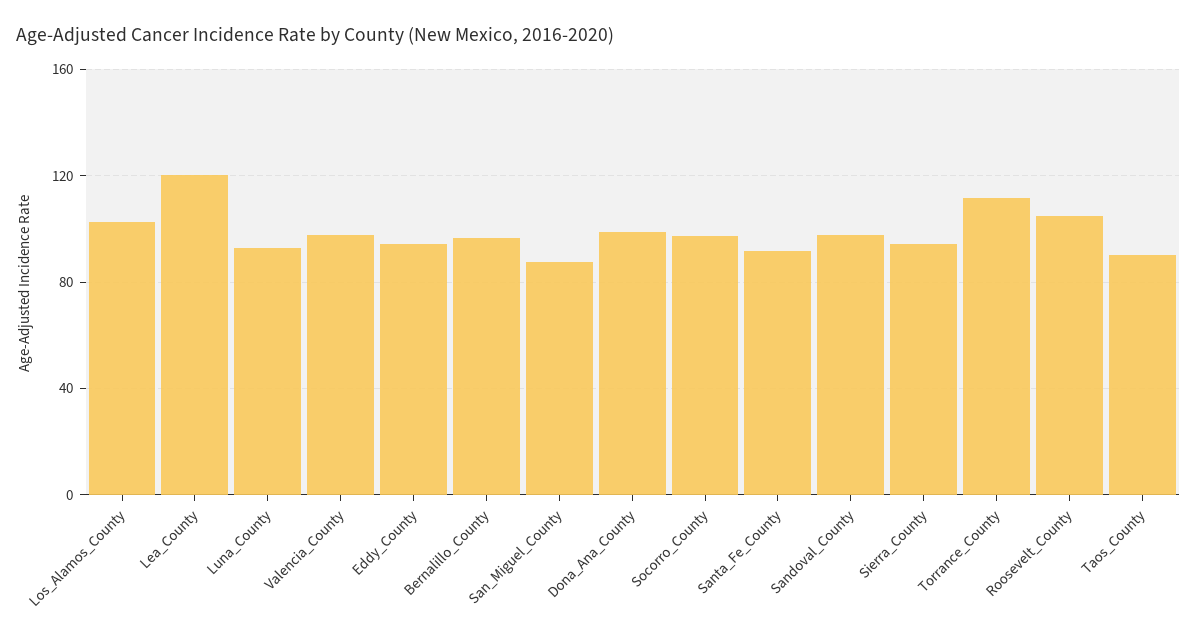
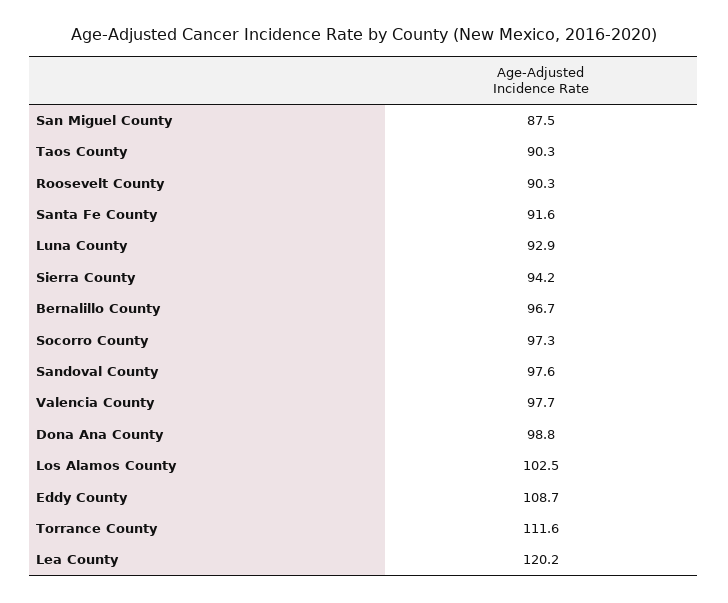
  {
    "Los_Alamos_County": 102.5,
    "Lea_County": 120.2,
    "Luna_County": 92.9,
    "Valencia_County": 97.7,
-   "Eddy_County": 95,
+   "Eddy_County": 108.7,
    "Bernalillo_County": 96.7,
    "San_Miguel_County": 87.5,
    "Dona_Ana_County": 98.8,
    "Socorro_County": 97.3,
    "Santa_Fe_County": 91.6,
    "Sandoval_County": 97.6,
    "Sierra_County": 94.2,
    "Torrance_County": 111.6,
-   "Roosevelt_County": 105,
+   "Roosevelt_County": 90.3,
    "Taos_County": 90.3
  }

